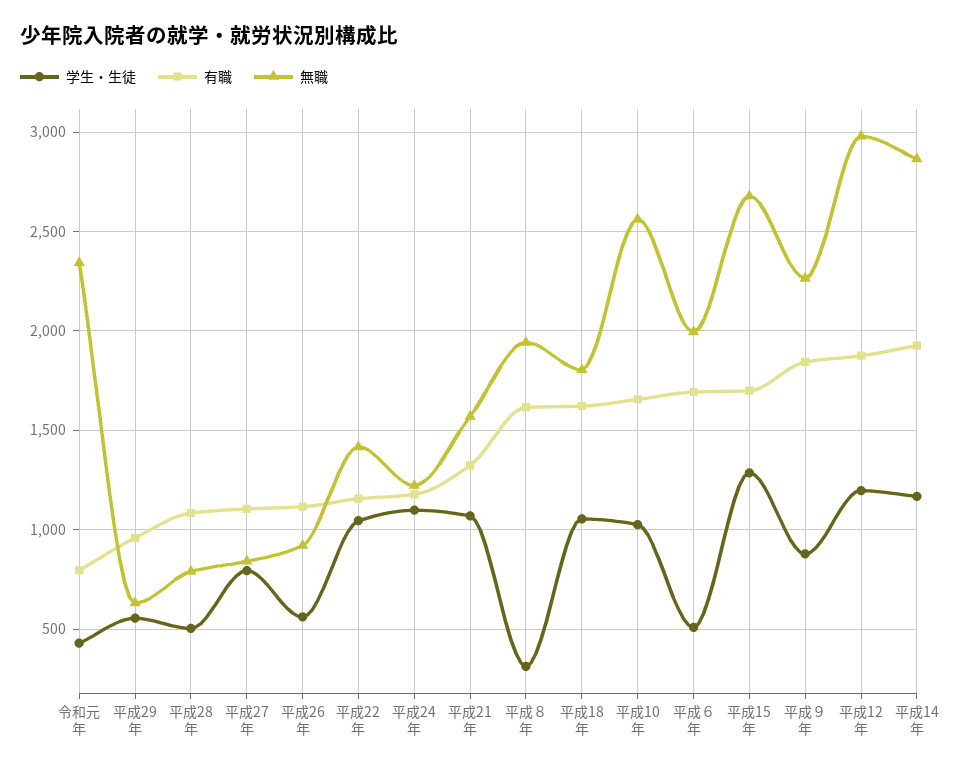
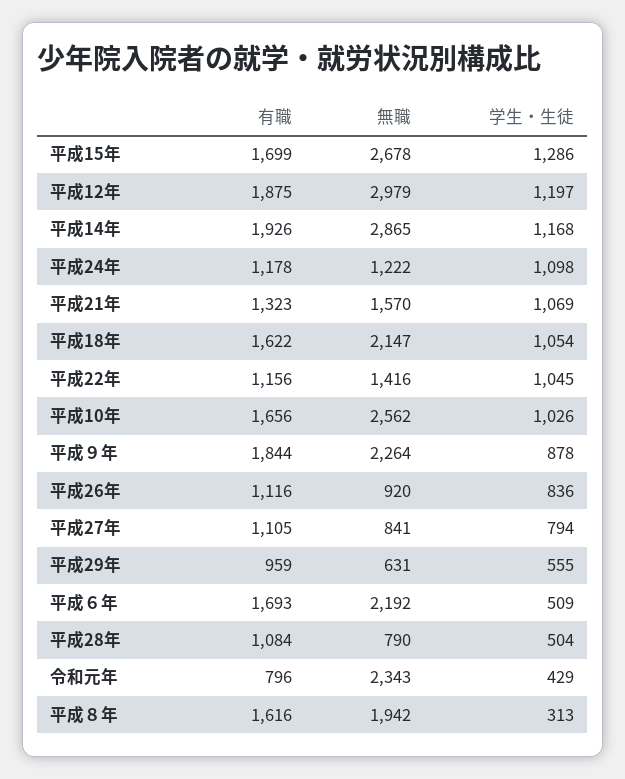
  {
    "学生・生徒": {
      "令和元年": 429,
      "平成29年": 555,
      "平成28年": 504,
      "平成27年": 794,
-     "平成26年": 550,
+     "平成26年": 836,
      "平成22年": 1045,
      "平成24年": 1098,
      "平成21年": 1069,
      "平成８年": 313,
      "平成18年": 1054,
      "平成10年": 1026,
      "平成６年": 509,
      "平成15年": 1286,
      "平成９年": 878,
      "平成12年": 1197,
      "平成14年": 1168
    },
    "有職": {
      "令和元年": 796,
      "平成29年": 959,
      "平成28年": 1084,
      "平成27年": 1105,
      "平成26年": 1116,
      "平成22年": 1156,
      "平成24年": 1178,
      "平成21年": 1323,
      "平成８年": 1616,
      "平成18年": 1622,
      "平成10年": 1656,
      "平成６年": 1693,
      "平成15年": 1699,
      "平成９年": 1844,
      "平成12年": 1875,
      "平成14年": 1926
    },
    "無職": {
      "令和元年": 2343,
      "平成29年": 631,
      "平成28年": 790,
      "平成27年": 841,
      "平成26年": 920,
      "平成22年": 1416,
      "平成24年": 1222,
      "平成21年": 1570,
      "平成８年": 1942,
-     "平成18年": 1800,
+     "平成18年": 2147,
      "平成10年": 2562,
-     "平成６年": 2000,
+     "平成６年": 2192,
      "平成15年": 2678,
      "平成９年": 2264,
      "平成12年": 2979,
      "平成14年": 2865
    }
  }

